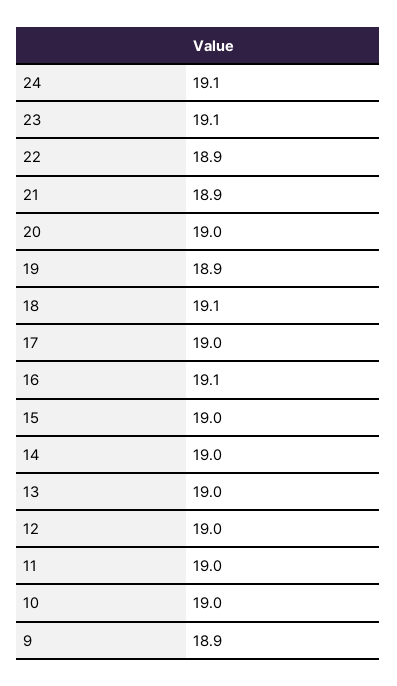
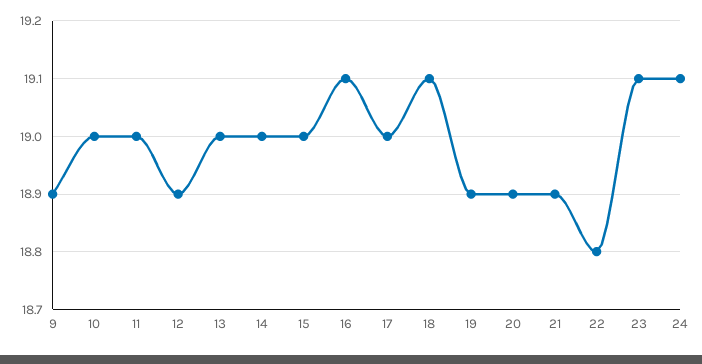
  {
    "24": 19.1,
    "23": 19.1,
-   "22": 18.9,
+   "22": 18.8,
    "21": 18.9,
-   "20": 19,
+   "20": 18.9,
    "19": 18.9,
    "18": 19.1,
    "17": 19,
    "16": 19.1,
    "15": 19,
    "14": 19,
    "13": 19,
-   "12": 19,
+   "12": 18.9,
    "11": 19,
    "10": 19,
    "9": 18.9
  }

